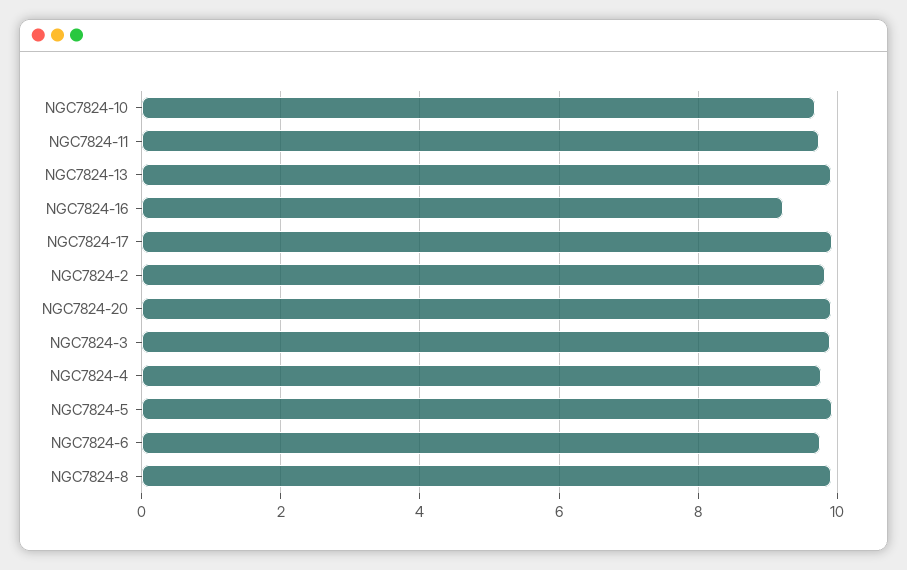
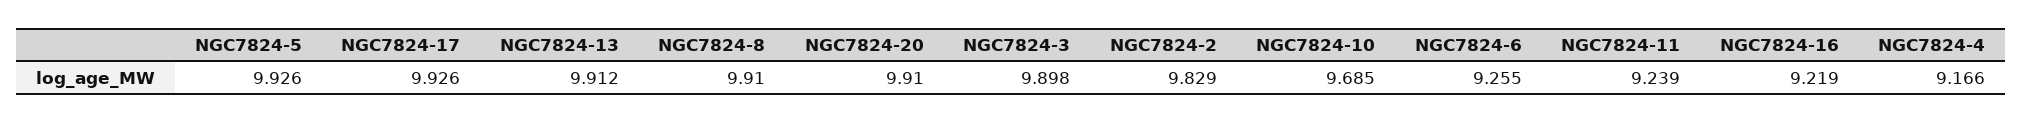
  {
    "NGC7824-10": 9.685,
-   "NGC7824-11": 9.8,
+   "NGC7824-11": 9.239,
    "NGC7824-13": 9.912,
    "NGC7824-16": 9.219,
    "NGC7824-17": 9.926,
    "NGC7824-2": 9.829,
    "NGC7824-20": 9.91,
    "NGC7824-3": 9.898,
-   "NGC7824-4": 9.8,
+   "NGC7824-4": 9.166,
    "NGC7824-5": 9.926,
-   "NGC7824-6": 9.8,
+   "NGC7824-6": 9.255,
    "NGC7824-8": 9.91
  }

